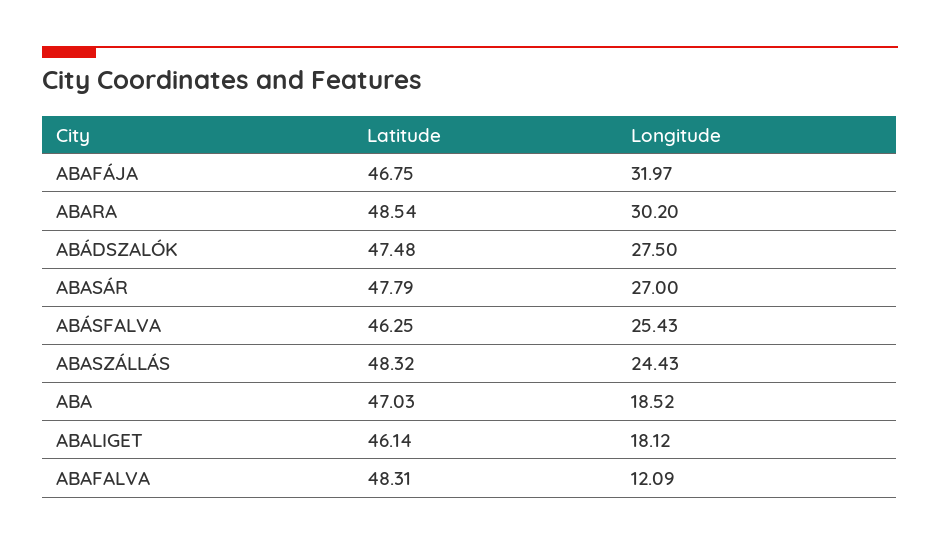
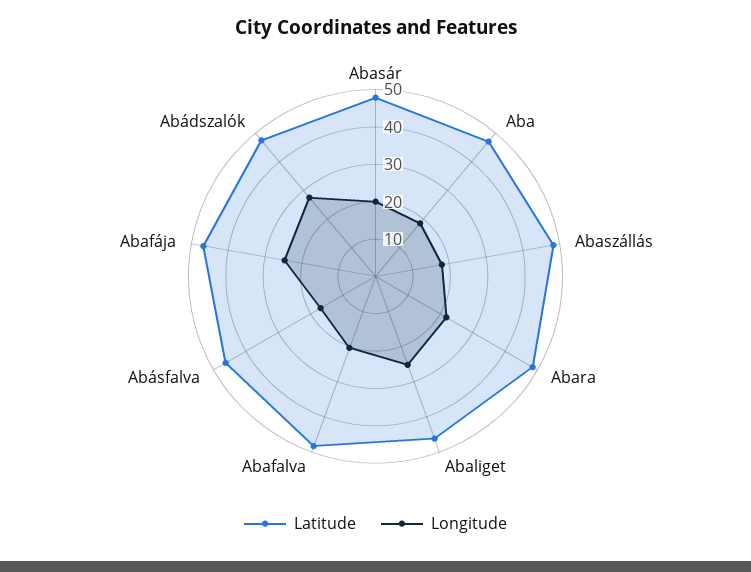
  {
    "Latitude": {
      "ABAFÁJA": 46.75,
      "ABARA": 48.54,
      "ABÁDSZALÓK": 47.48,
      "ABASÁR": 47.79,
      "ABÁSFALVA": 46.25,
      "ABASZÁLLÁS": 48.32,
      "ABA": 47.03,
      "ABALIGET": 46.14,
      "ABAFALVA": 48.31
    },
    "Longitude": {
-     "ABAFÁJA": 31.97,
+     "ABAFÁJA": 25,
-     "ABARA": 30.2,
+     "ABARA": 22.5,
      "ABÁDSZALÓK": 27.5,
-     "ABASÁR": 27,
+     "ABASÁR": 20,
-     "ABÁSFALVA": 25.43,
+     "ABÁSFALVA": 17.5,
-     "ABASZÁLLÁS": 24.43,
+     "ABASZÁLLÁS": 17.5,
      "ABA": 18.52,
-     "ABALIGET": 18.12,
+     "ABALIGET": 25,
-     "ABAFALVA": 12.09
+     "ABAFALVA": 20
    }
  }

